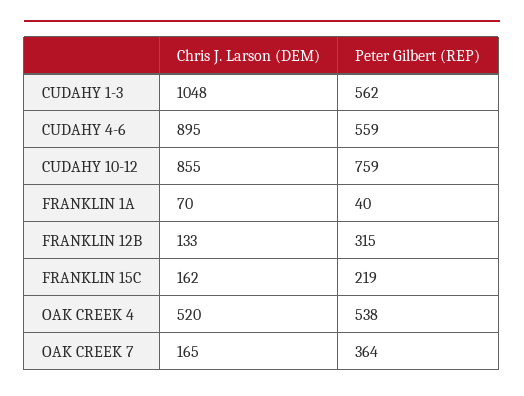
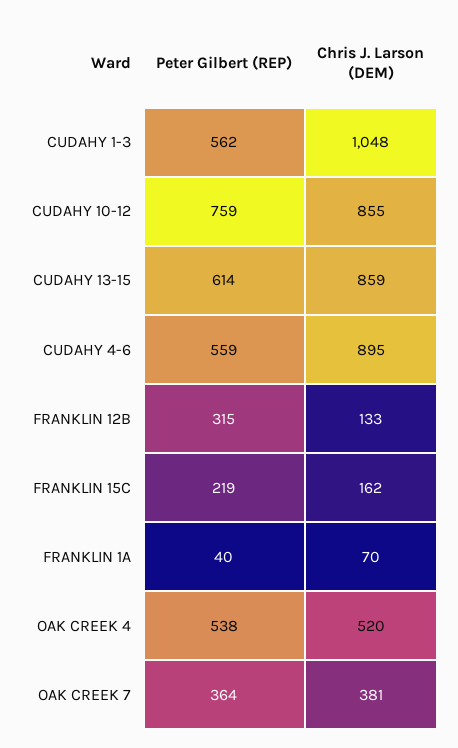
  {
    "Chris J. Larson (DEM)": {
      "CUDAHY 1-3": 1048,
      "CUDAHY 4-6": 895,
      "CUDAHY 10-12": 855,
      "FRANKLIN 1A": 70,
      "FRANKLIN 12B": 133,
      "FRANKLIN 15C": 162,
      "OAK CREEK 4": 520,
-     "OAK CREEK 7": 165
+     "OAK CREEK 7": 381,
+     "CUDAHY 13-15": 859
    },
    "Peter Gilbert (REP)": {
      "CUDAHY 1-3": 562,
      "CUDAHY 4-6": 559,
      "CUDAHY 10-12": 759,
      "FRANKLIN 1A": 40,
      "FRANKLIN 12B": 315,
      "FRANKLIN 15C": 219,
      "OAK CREEK 4": 538,
-     "OAK CREEK 7": 364
+     "OAK CREEK 7": 364,
+     "CUDAHY 13-15": 614
    }
  }

